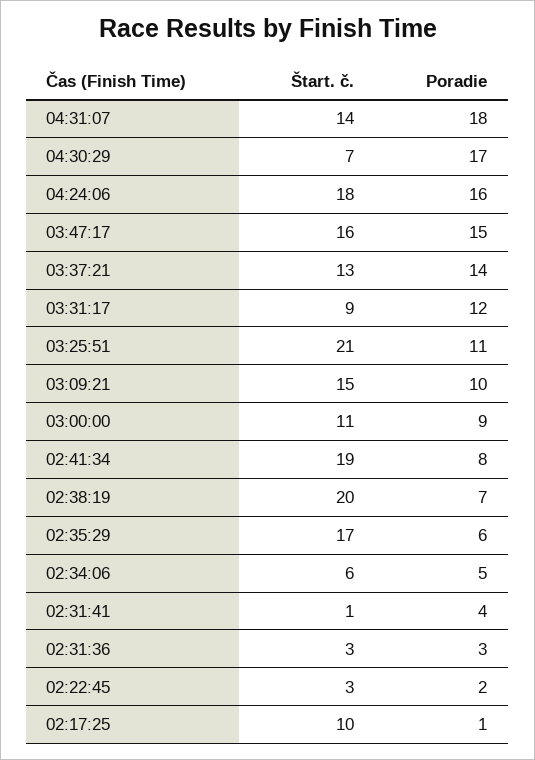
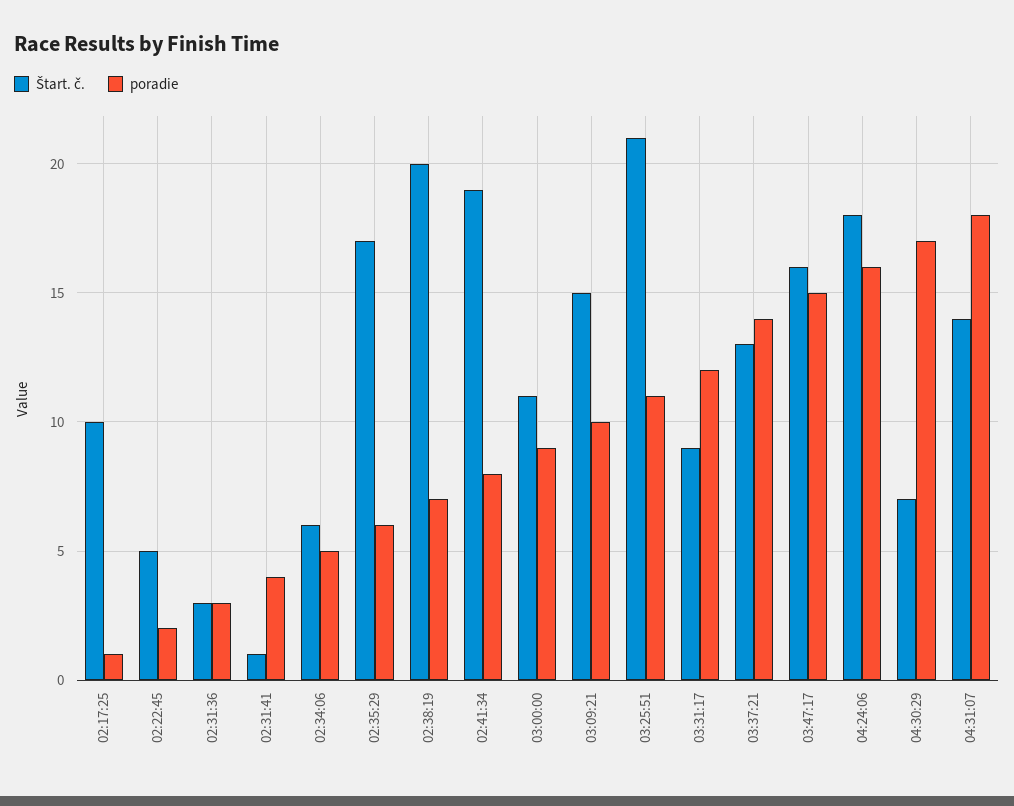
  {
    "Štart. č.": {
      "04:31:07": 14,
      "04:30:29": 7,
      "04:24:06": 18,
      "03:47:17": 16,
      "03:37:21": 13,
      "03:31:17": 9,
      "03:25:51": 21,
      "03:09:21": 15,
      "03:00:00": 11,
      "02:41:34": 19,
      "02:38:19": 20,
      "02:35:29": 17,
      "02:34:06": 6,
      "02:31:41": 1,
      "02:31:36": 3,
-     "02:22:45": 3,
+     "02:22:45": 5,
      "02:17:25": 10
    },
    "Poradie": {
      "04:31:07": 18,
      "04:30:29": 17,
      "04:24:06": 16,
      "03:47:17": 15,
      "03:37:21": 14,
      "03:31:17": 12,
      "03:25:51": 11,
      "03:09:21": 10,
      "03:00:00": 9,
      "02:41:34": 8,
      "02:38:19": 7,
      "02:35:29": 6,
      "02:34:06": 5,
      "02:31:41": 4,
      "02:31:36": 3,
      "02:22:45": 2,
      "02:17:25": 1
    }
  }

